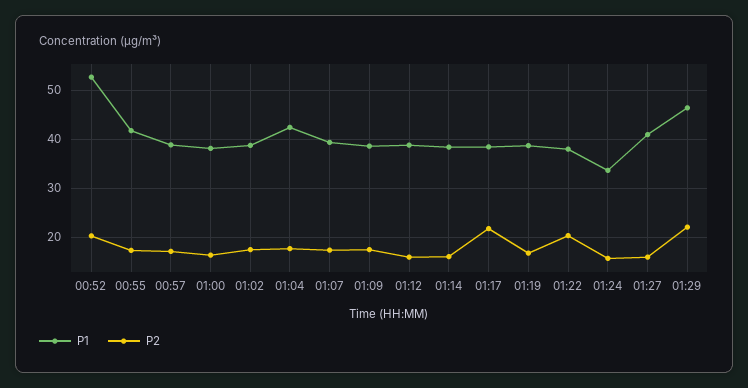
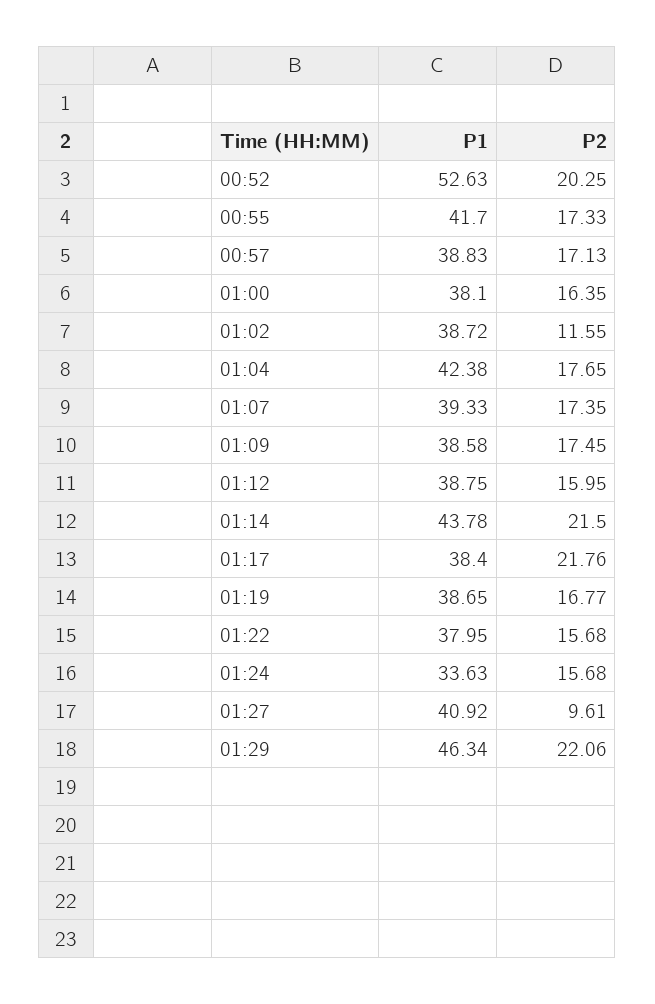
  {
    "P1": {
      "00:52": 52.63,
      "00:55": 41.7,
      "00:57": 38.83,
      "01:00": 38.1,
      "01:02": 38.72,
      "01:04": 42.38,
      "01:07": 39.33,
      "01:09": 38.58,
      "01:12": 38.75,
-     "01:14": 38,
+     "01:14": 43.78,
      "01:17": 38.4,
      "01:19": 38.65,
      "01:22": 37.95,
      "01:24": 33.63,
      "01:27": 40.92,
      "01:29": 46.34
    },
    "P2": {
      "00:52": 20.25,
      "00:55": 17.33,
      "00:57": 17.13,
      "01:00": 16.35,
-     "01:02": 18,
+     "01:02": 11.55,
      "01:04": 17.65,
      "01:07": 17.35,
      "01:09": 17.45,
      "01:12": 15.95,
-     "01:14": 16,
+     "01:14": 21.5,
      "01:17": 21.76,
      "01:19": 16.77,
-     "01:22": 20,
+     "01:22": 15.68,
      "01:24": 15.68,
-     "01:27": 16,
+     "01:27": 9.61,
      "01:29": 22.06
    }
  }

